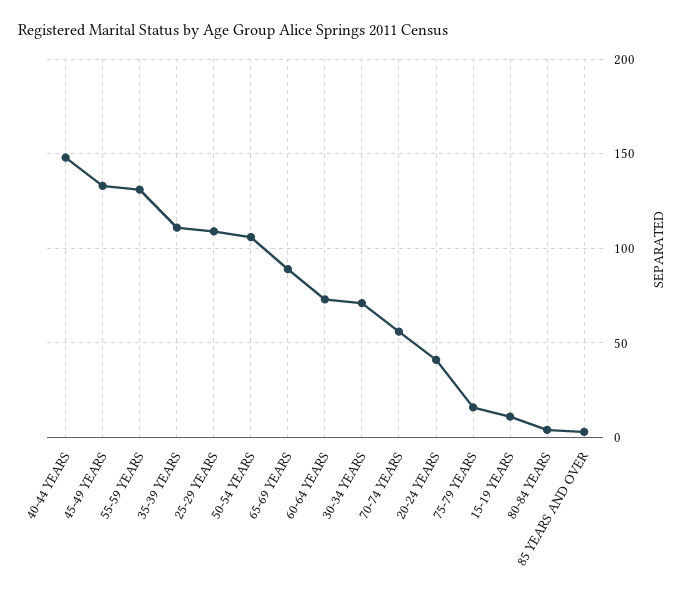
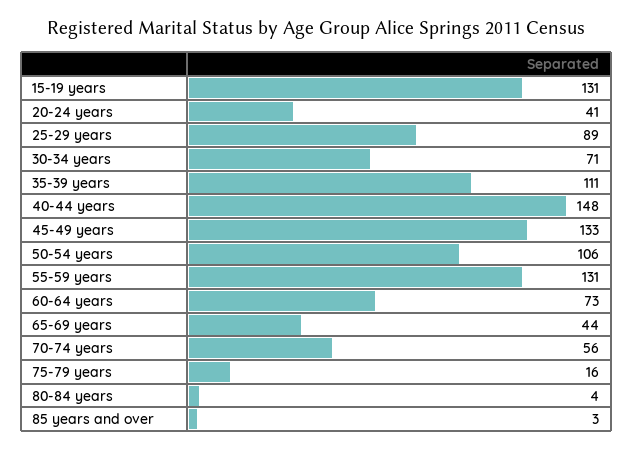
  {
    "40-44 YEARS": 148,
    "45-49 YEARS": 133,
    "55-59 YEARS": 131,
    "35-39 YEARS": 111,
-   "25-29 YEARS": 110,
+   "25-29 YEARS": 89,
    "50-54 YEARS": 106,
-   "65-69 YEARS": 90,
+   "65-69 YEARS": 44,
    "60-64 YEARS": 73,
    "30-34 YEARS": 71,
    "70-74 YEARS": 56,
    "20-24 YEARS": 41,
    "75-79 YEARS": 16,
-   "15-19 YEARS": 10,
+   "15-19 YEARS": 131,
    "80-84 YEARS": 4,
    "85 YEARS AND OVER": 3
  }

